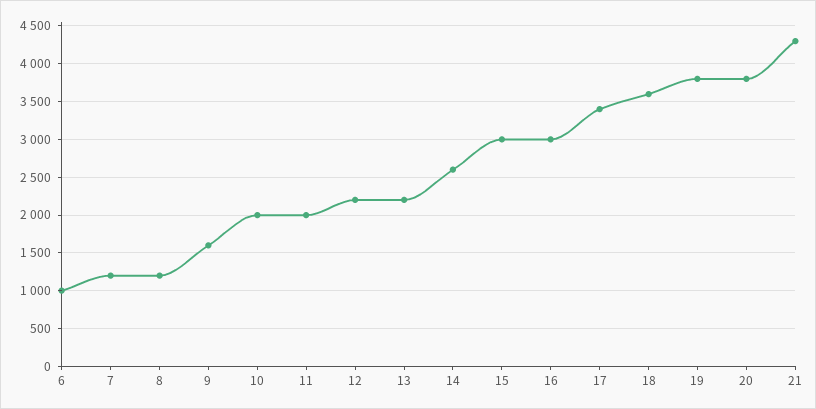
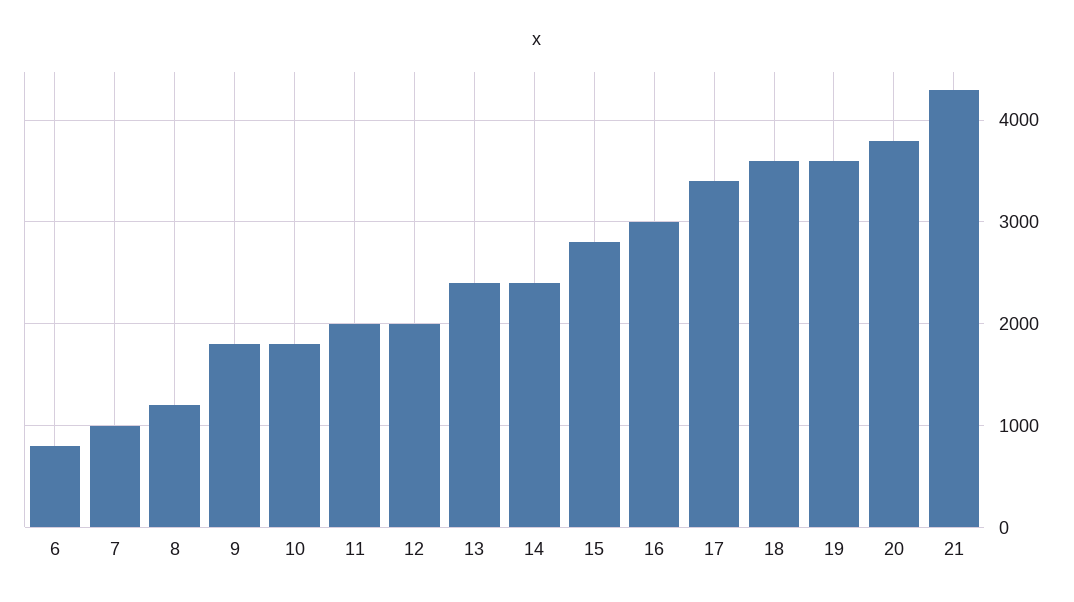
  {
-   "6": 1000,
+   "6": 800,
-   "7": 1200,
+   "7": 1000,
    "8": 1200,
-   "9": 1600,
+   "9": 1800,
-   "10": 2000,
+   "10": 1800,
    "11": 2000,
-   "12": 2200,
+   "12": 2000,
-   "13": 2200,
+   "13": 2400,
-   "14": 2600,
+   "14": 2400,
-   "15": 3000,
+   "15": 2800,
    "16": 3000,
    "17": 3400,
    "18": 3600,
-   "19": 3800,
+   "19": 3600,
    "20": 3800,
    "21": 4300
  }

